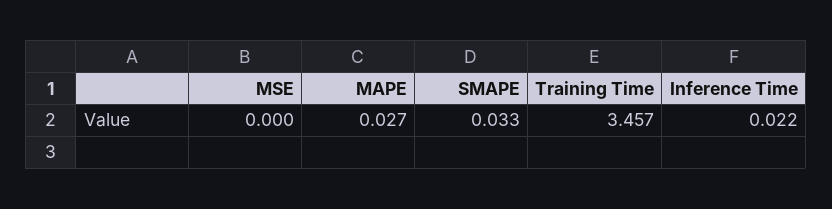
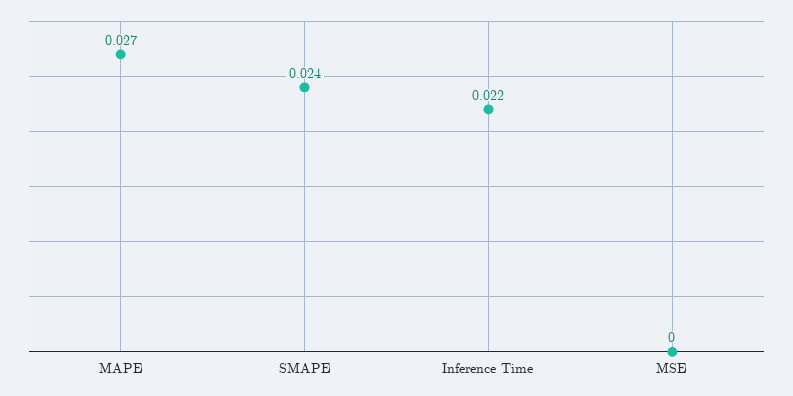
  {
    "MSE": 0,
    "MAPE": 0.027,
-   "SMAPE": 0.033,
+   "SMAPE": 0.024,
-   "Training Time": 3.457,
    "Inference Time": 0.022
  }

